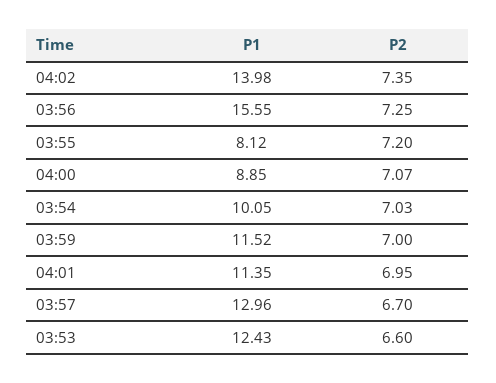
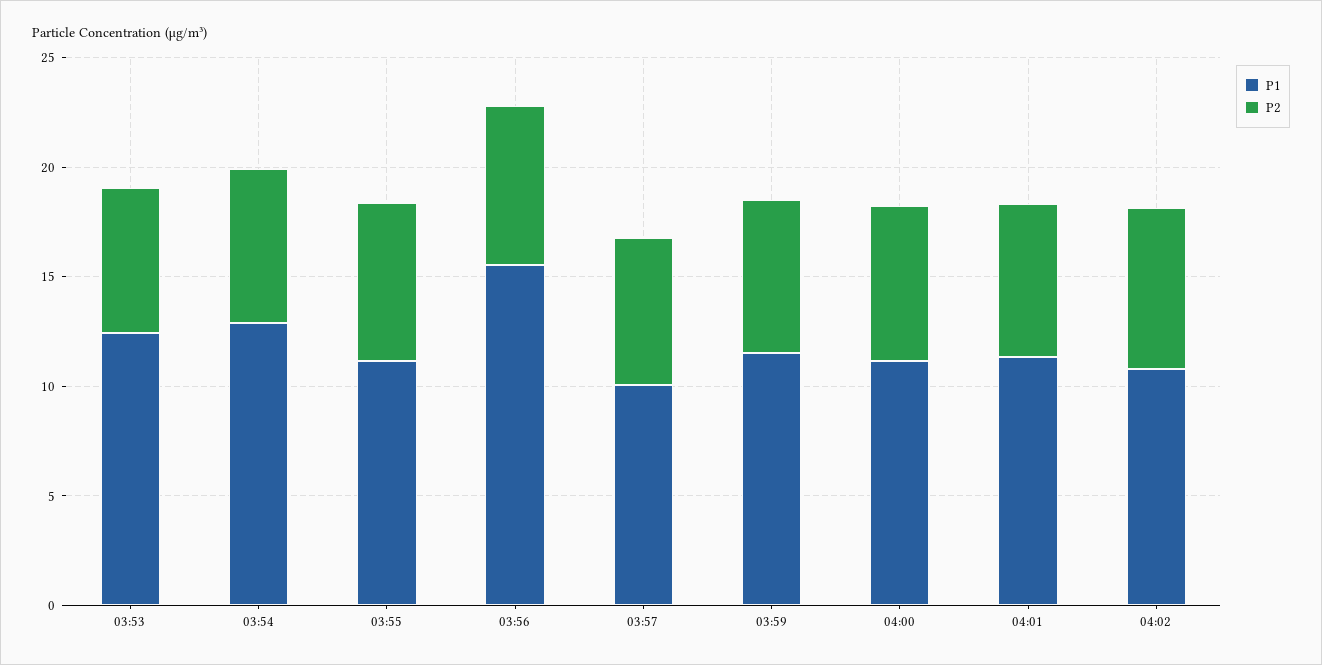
  {
    "P1": {
-     "04:02": 13.98,
+     "04:02": 11,
      "03:56": 15.55,
-     "03:55": 8.12,
+     "03:55": 11,
-     "04:00": 8.85,
+     "04:00": 11,
-     "03:54": 10.05,
+     "03:54": 13,
      "03:59": 11.52,
      "04:01": 11.35,
-     "03:57": 12.96,
+     "03:57": 10,
      "03:53": 12.43
    },
    "P2": {
      "04:02": 7.35,
      "03:56": 7.25,
      "03:55": 7.2,
      "04:00": 7.07,
      "03:54": 7.03,
      "03:59": 7,
      "04:01": 6.95,
      "03:57": 6.7,
      "03:53": 6.6
    }
  }

